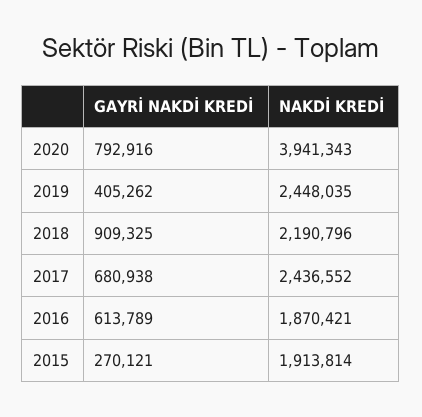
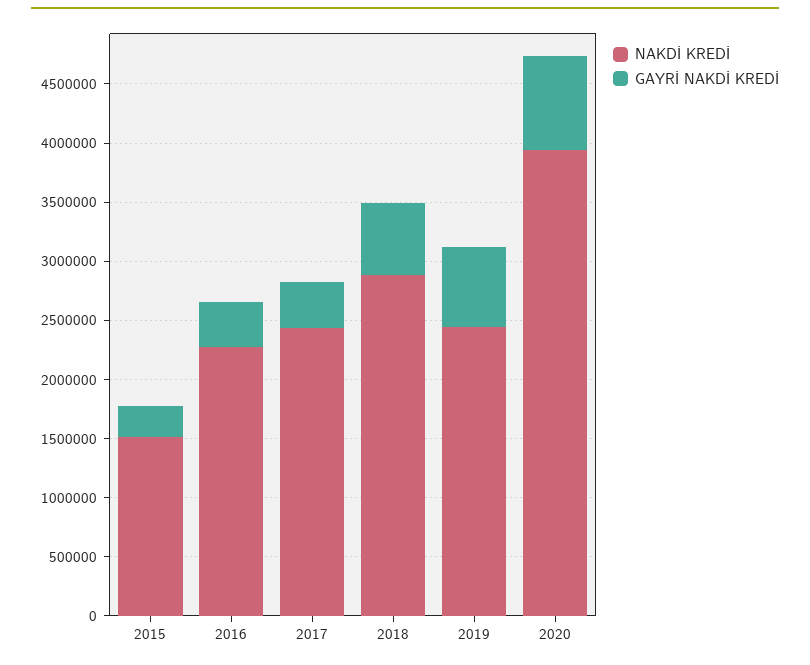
  {
    "GAYRİ NAKDİ KREDİ": {
      "2020": 792916,
-     "2019": 405262,
+     "2019": 700000,
-     "2018": 909325,
+     "2018": 600000,
-     "2017": 680938,
+     "2017": 400000,
-     "2016": 613789,
+     "2016": 400000,
      "2015": 270121
    },
    "NAKDİ KREDİ": {
      "2020": 3941343,
      "2019": 2448035,
-     "2018": 2190796,
+     "2018": 2900000,
      "2017": 2436552,
-     "2016": 1870421,
+     "2016": 2300000,
-     "2015": 1913814
+     "2015": 1500000
    }
  }

